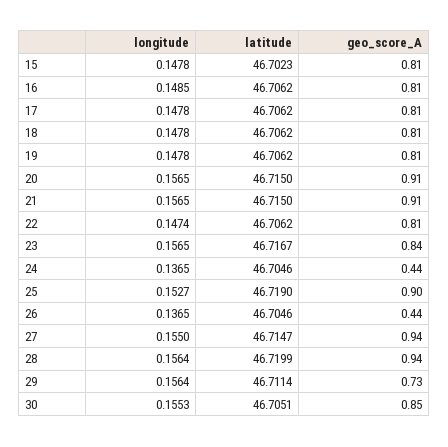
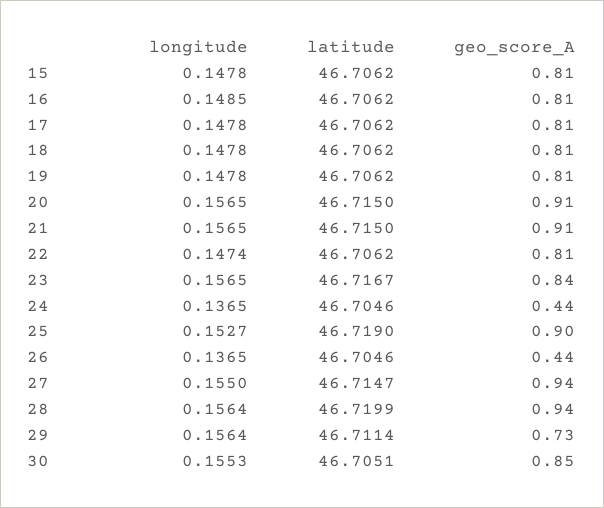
  {
    "longitude": {
      "15": 0.1478,
      "16": 0.1485,
      "17": 0.1478,
      "18": 0.1478,
      "19": 0.1478,
      "20": 0.1565,
      "21": 0.1565,
      "22": 0.1474,
      "23": 0.1565,
      "24": 0.1365,
      "25": 0.1527,
      "26": 0.1365,
      "27": 0.155,
      "28": 0.1564,
      "29": 0.1564,
      "30": 0.1553
    },
    "latitude": {
-     "15": 46.7023,
+     "15": 46.7062,
      "16": 46.7062,
      "17": 46.7062,
      "18": 46.7062,
      "19": 46.7062,
      "20": 46.715,
      "21": 46.715,
      "22": 46.7062,
      "23": 46.7167,
      "24": 46.7046,
      "25": 46.719,
      "26": 46.7046,
      "27": 46.7147,
      "28": 46.7199,
      "29": 46.7114,
      "30": 46.7051
    },
    "geo_score_A": {
      "15": 0.81,
      "16": 0.81,
      "17": 0.81,
      "18": 0.81,
      "19": 0.81,
      "20": 0.91,
      "21": 0.91,
      "22": 0.81,
      "23": 0.84,
      "24": 0.44,
      "25": 0.9,
      "26": 0.44,
      "27": 0.94,
      "28": 0.94,
      "29": 0.73,
      "30": 0.85
    }
  }

